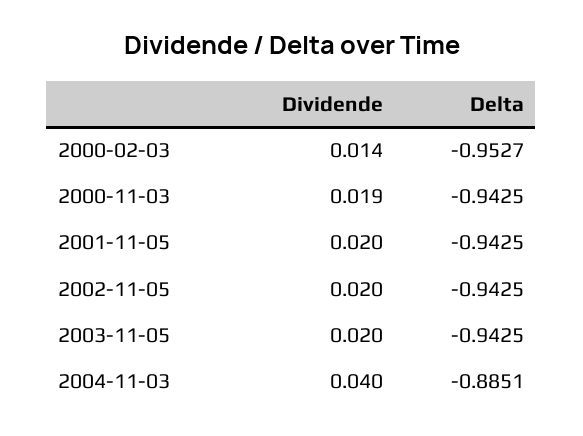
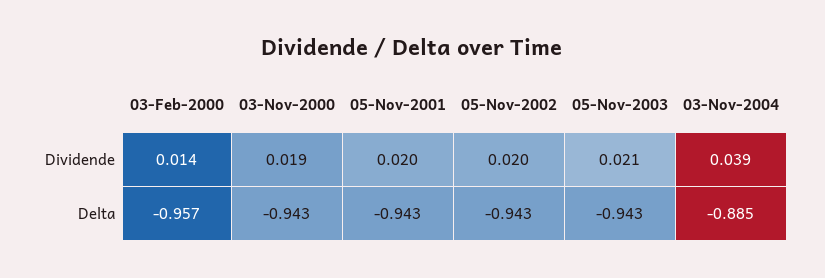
  {
    "Dividende": {
      "2000-02-03": 0.014,
      "2000-11-03": 0.019,
      "2001-11-05": 0.02,
      "2002-11-05": 0.02,
-     "2003-11-05": 0.02,
+     "2003-11-05": 0.021,
-     "2004-11-03": 0.04
+     "2004-11-03": 0.039
    },
    "Delta": {
-     "2000-02-03": -0.9527,
+     "2000-02-03": -0.957,
      "2000-11-03": -0.9425,
      "2001-11-05": -0.9425,
      "2002-11-05": -0.9425,
      "2003-11-05": -0.9425,
      "2004-11-03": -0.8851
    }
  }

